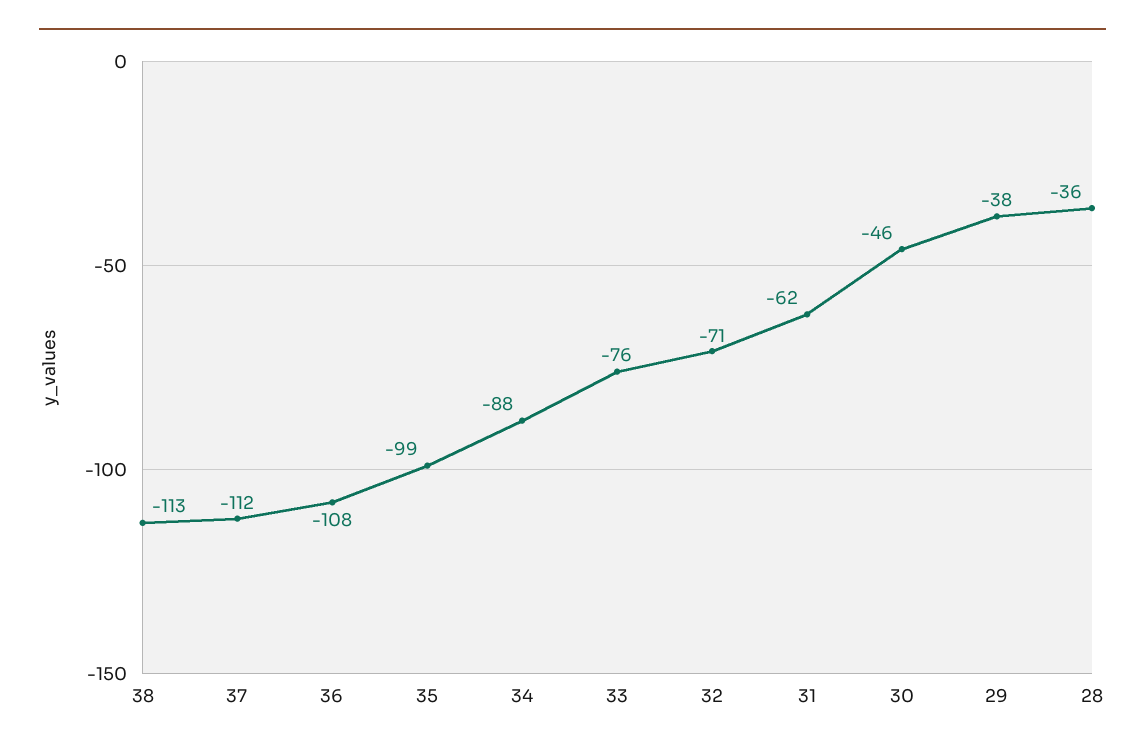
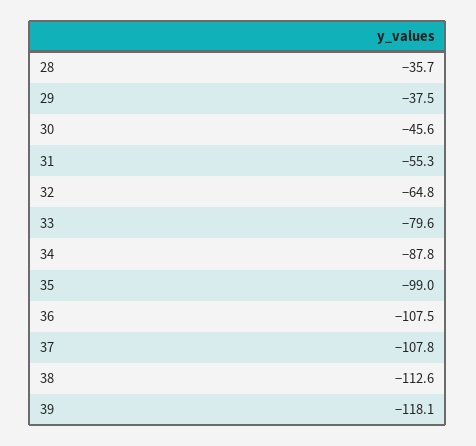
  {
    "38": -112.6,
-   "37": -112,
+   "37": -107.8,
    "36": -107.5,
    "35": -99,
    "34": -87.8,
-   "33": -76,
+   "33": -79.6,
-   "32": -71,
+   "32": -64.8,
-   "31": -62,
+   "31": -55.3,
    "30": -45.6,
    "29": -37.5,
-   "28": -35.7
+   "28": -35.7,
+   "39": -118.1
  }

